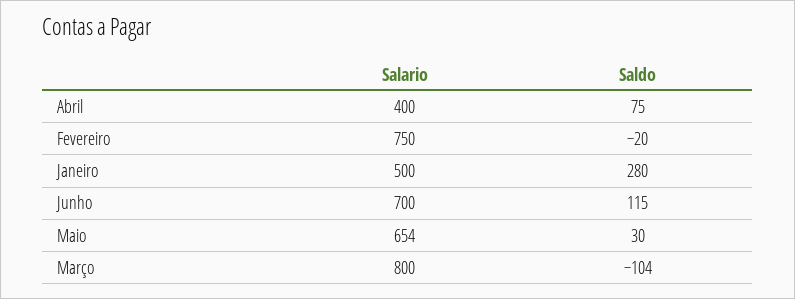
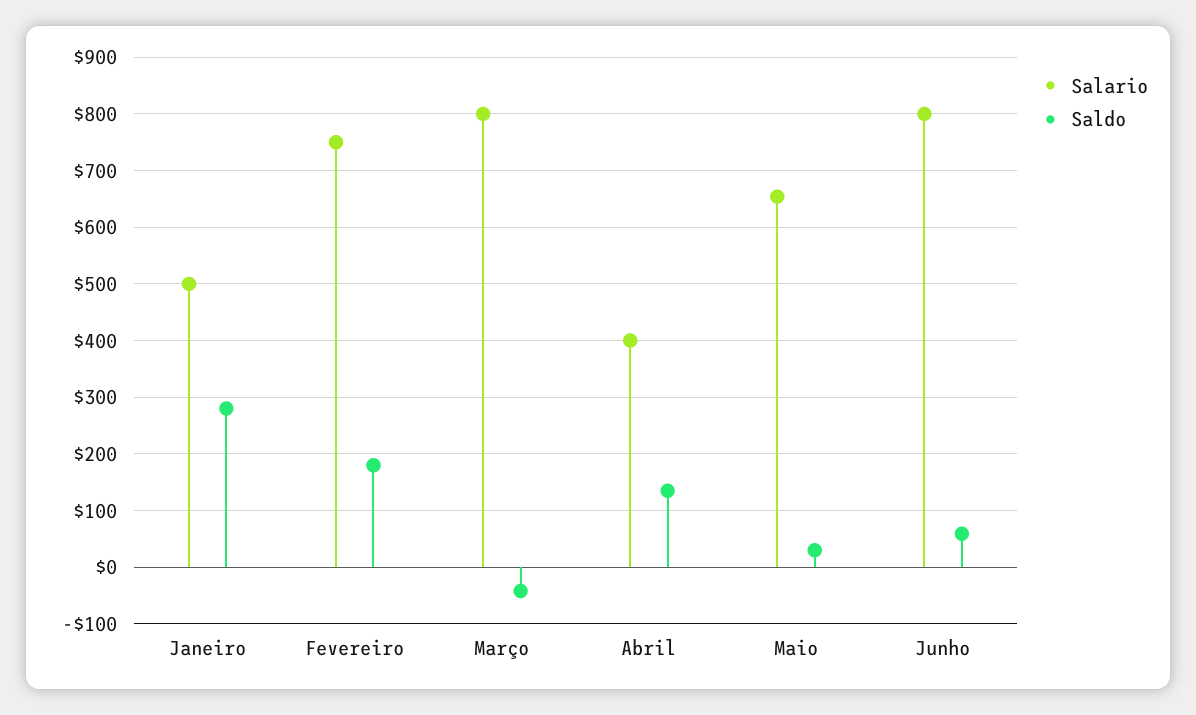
  {
    "Salario": {
      "Abril": 400,
      "Fevereiro": 750,
      "Janeiro": 500,
-     "Junho": 700,
+     "Junho": 800,
      "Maio": 654,
      "Março": 800
    },
    "Saldo": {
-     "Abril": 75,
+     "Abril": 140,
-     "Fevereiro": -20,
+     "Fevereiro": 180,
      "Janeiro": 280,
-     "Junho": 115,
+     "Junho": 60,
      "Maio": 30,
-     "Março": -104
+     "Março": -40
    }
  }

